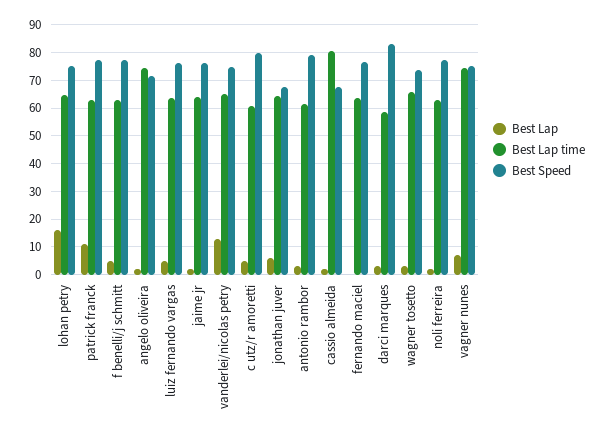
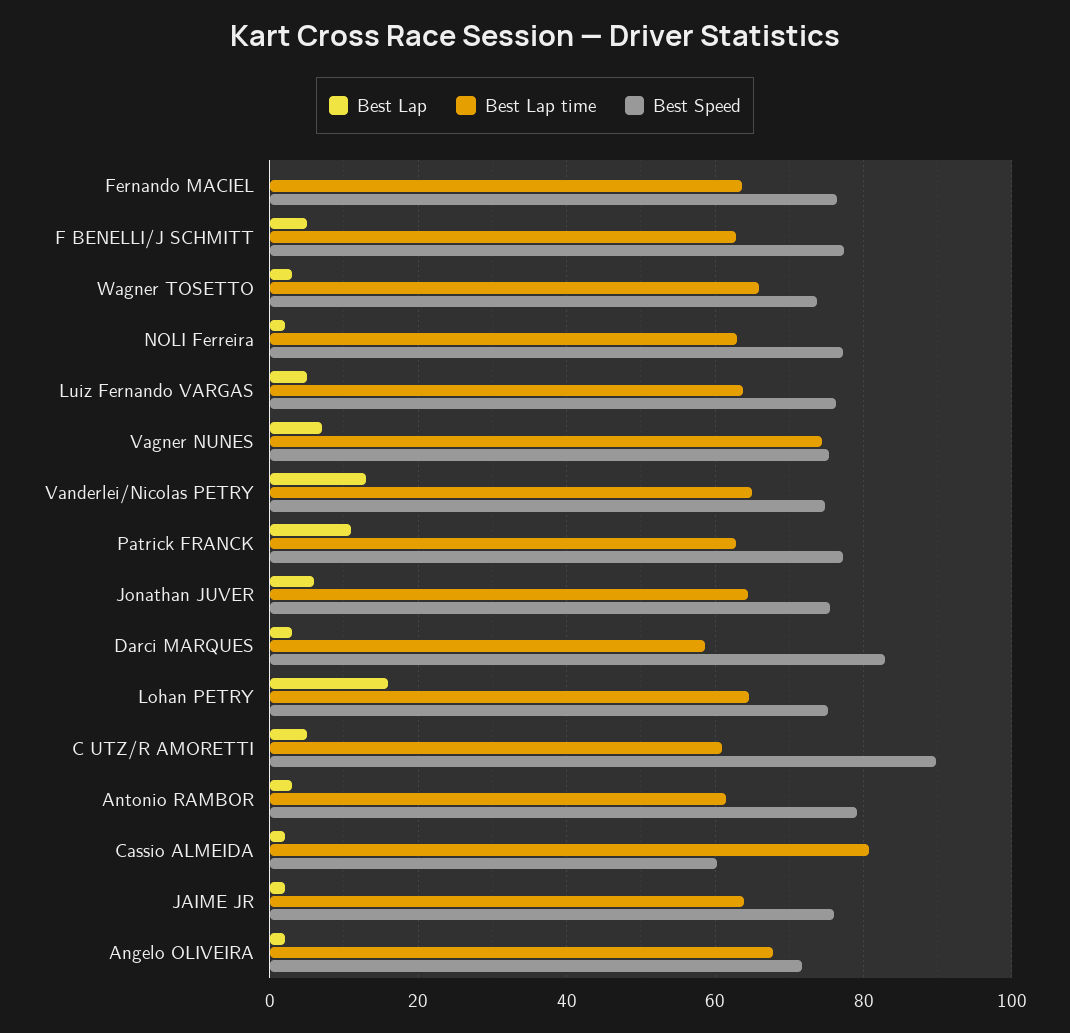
  {
    "Best Lap": {
      "lohan petry": 16,
      "patrick franck": 12,
      "f benelli/j schmitt": 6,
      "angelo oliveira": 2,
      "luiz fernando vargas": 6,
      "jaime jr": 2,
      "vanderlei/nicolas petry": 14,
      "c utz/r amoretti": 6,
      "jonathan juver": 6,
      "antonio rambor": 4,
      "cassio almeida": 2,
      "fernando maciel": 0,
      "darci marques": 4,
      "wagner tosetto": 4,
      "noli ferreira": 2,
      "vagner nunes": 8
    },
    "Best Lap time": {
      "lohan petry": 64,
      "patrick franck": 62,
      "f benelli/j schmitt": 62,
-     "angelo oliveira": 75,
+     "angelo oliveira": 68,
      "luiz fernando vargas": 64,
      "jaime jr": 64,
      "vanderlei/nicolas petry": 64,
      "c utz/r amoretti": 60,
      "jonathan juver": 64,
      "antonio rambor": 62,
      "cassio almeida": 80,
      "fernando maciel": 64,
      "darci marques": 58,
      "wagner tosetto": 66,
      "noli ferreira": 62,
      "vagner nunes": 74
    },
    "Best Speed": {
      "lohan petry": 76,
      "patrick franck": 78,
      "f benelli/j schmitt": 78,
      "angelo oliveira": 72,
      "luiz fernando vargas": 76,
      "jaime jr": 76,
      "vanderlei/nicolas petry": 74,
-     "c utz/r amoretti": 80,
+     "c utz/r amoretti": 90,
-     "jonathan juver": 67.5,
+     "jonathan juver": 76,
      "antonio rambor": 80,
-     "cassio almeida": 67.5,
+     "cassio almeida": 60,
      "fernando maciel": 76,
      "darci marques": 82,
      "wagner tosetto": 74,
      "noli ferreira": 78,
      "vagner nunes": 76
    }
  }

